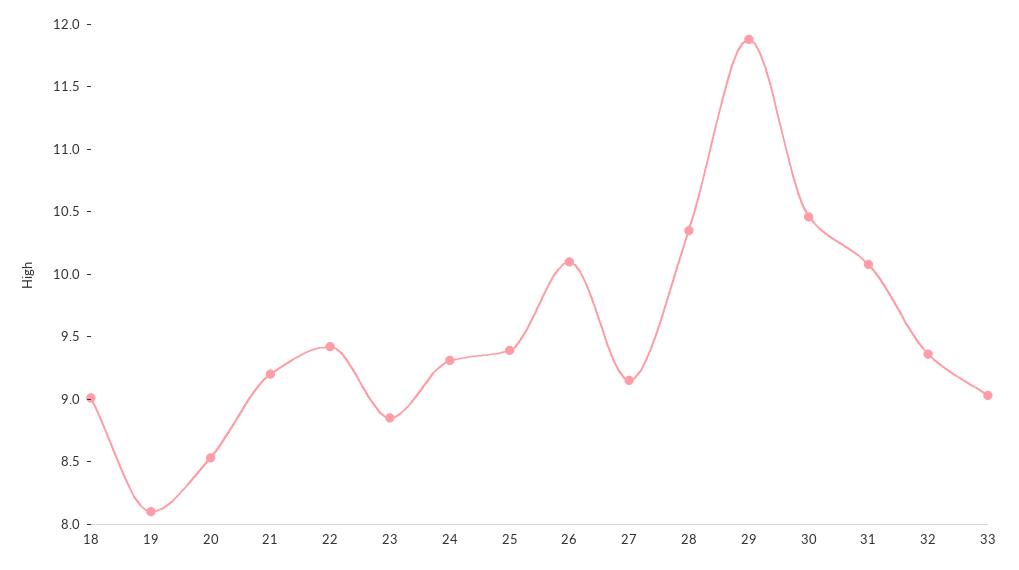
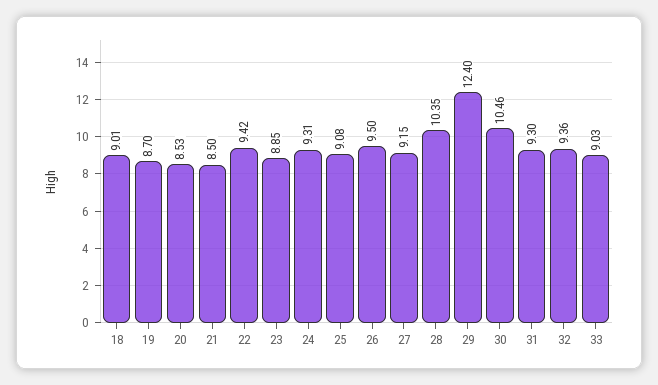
  {
    "18": 9.01,
-   "19": 8.1,
+   "19": 8.7,
    "20": 8.53,
-   "21": 9.2,
+   "21": 8.5,
    "22": 9.42,
    "23": 8.85,
    "24": 9.31,
-   "25": 9.4,
+   "25": 9.08,
-   "26": 10.1,
+   "26": 9.5,
    "27": 9.15,
    "28": 10.35,
-   "29": 11.9,
+   "29": 12.4,
    "30": 10.46,
-   "31": 10.1,
+   "31": 9.3,
    "32": 9.36,
    "33": 9.03
  }

